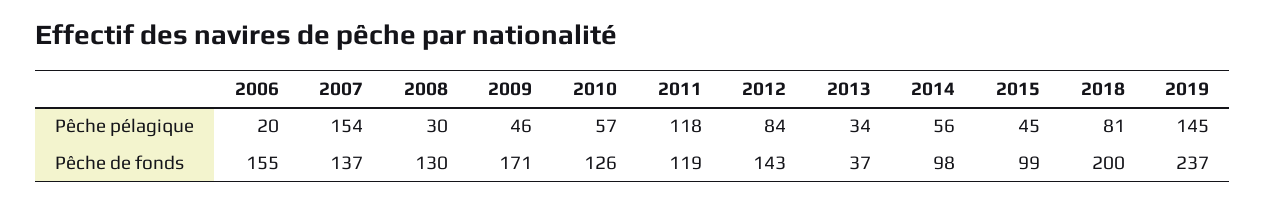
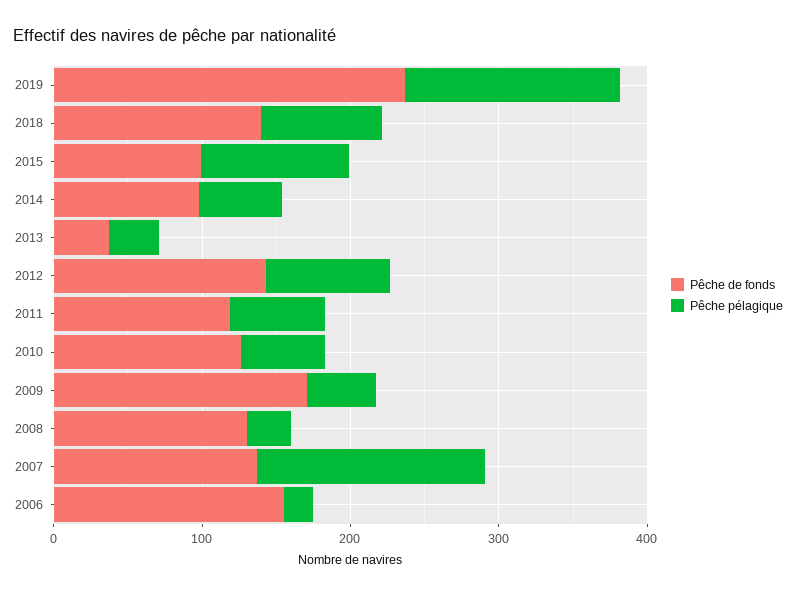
  {
    "Pêche pélagique": {
      "2006": 20,
      "2007": 154,
      "2008": 30,
      "2009": 46,
      "2010": 57,
-     "2011": 118,
+     "2011": 60,
      "2012": 84,
      "2013": 34,
      "2014": 56,
-     "2015": 45,
+     "2015": 100,
      "2018": 81,
      "2019": 145
    },
    "Pêche de fonds": {
      "2006": 155,
      "2007": 137,
      "2008": 130,
      "2009": 171,
      "2010": 126,
      "2011": 119,
      "2012": 143,
      "2013": 37,
      "2014": 98,
      "2015": 99,
-     "2018": 200,
+     "2018": 140,
      "2019": 237
    }
  }

